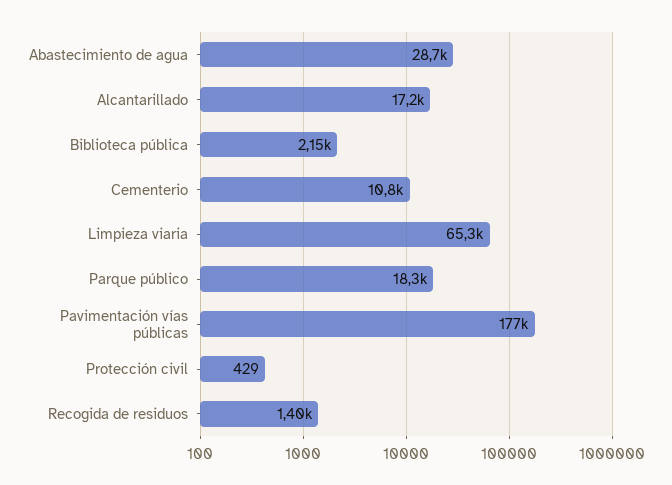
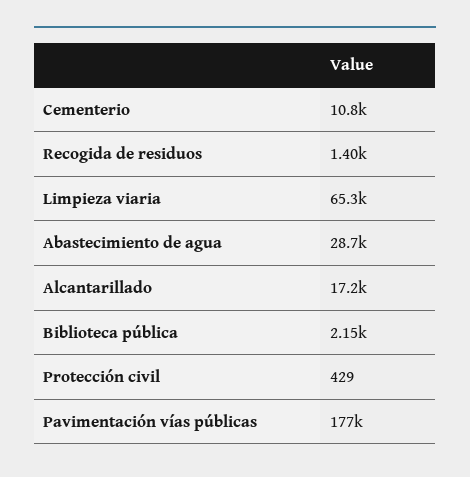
  {
    "Abastecimiento de agua": 28700,
    "Alcantarillado": 17200,
    "Biblioteca pública": 2150,
    "Cementerio": 10800,
    "Limpieza viaria": 65300,
-   "Parque público": 18300,
    "Pavimentación vías públicas": 177000,
    "Protección civil": 429,
    "Recogida de residuos": 1400
  }

